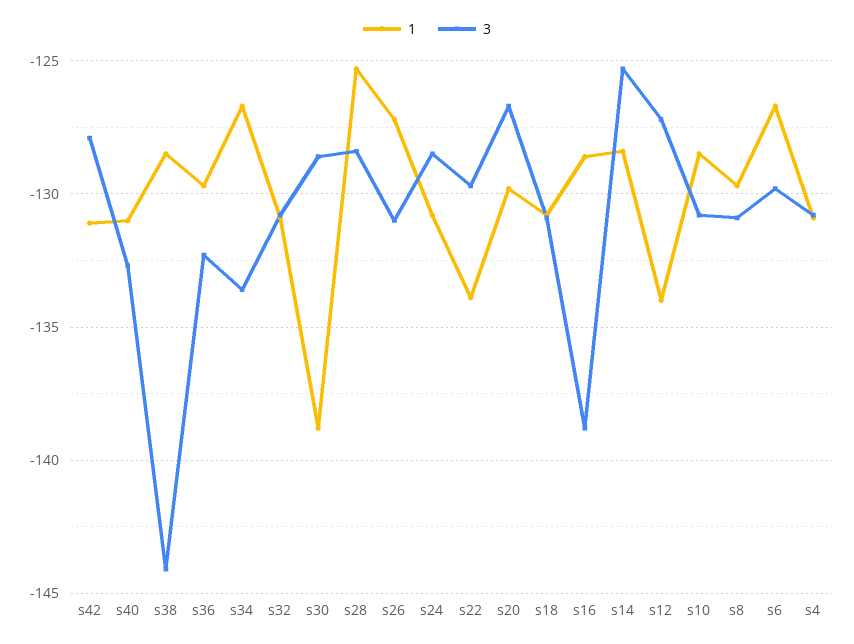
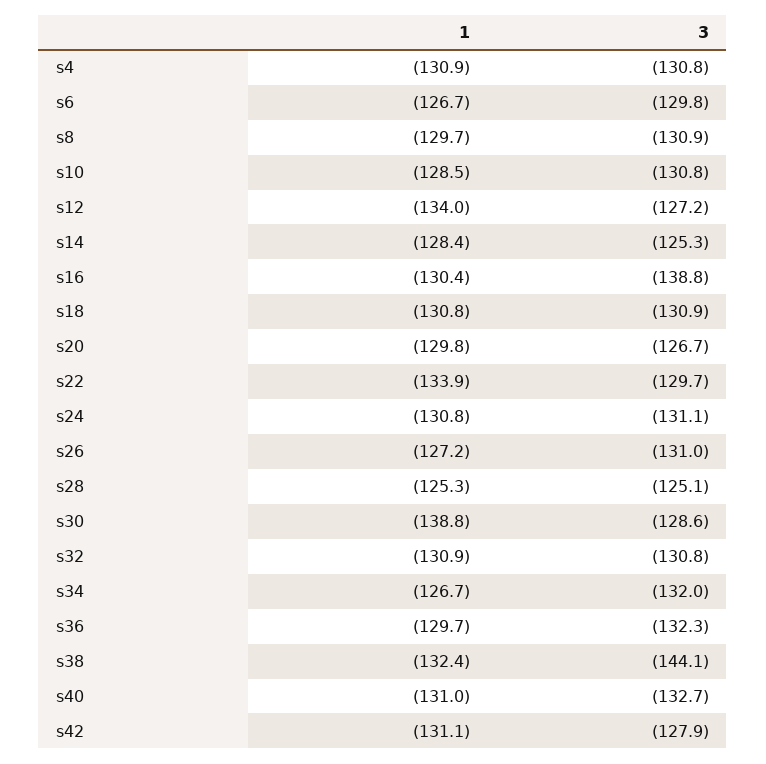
  {
    "1": {
      "s42": -131.1,
      "s40": -131,
-     "s38": -128.5,
+     "s38": -132.4,
      "s36": -129.7,
      "s34": -126.7,
      "s32": -130.9,
      "s30": -138.8,
      "s28": -125.3,
      "s26": -127.2,
      "s24": -130.8,
      "s22": -133.9,
      "s20": -129.8,
      "s18": -130.8,
-     "s16": -128.5,
+     "s16": -130.4,
      "s14": -128.4,
      "s12": -134,
      "s10": -128.5,
      "s8": -129.7,
      "s6": -126.7,
      "s4": -130.9
    },
    "3": {
      "s42": -127.9,
      "s40": -132.7,
      "s38": -144.1,
      "s36": -132.3,
-     "s34": -133.5,
+     "s34": -132,
      "s32": -130.8,
      "s30": -128.6,
-     "s28": -128.5,
+     "s28": -125.1,
      "s26": -131,
-     "s24": -128.5,
+     "s24": -131.1,
      "s22": -129.7,
      "s20": -126.7,
      "s18": -130.9,
      "s16": -138.8,
      "s14": -125.3,
      "s12": -127.2,
      "s10": -130.8,
      "s8": -130.9,
      "s6": -129.8,
      "s4": -130.8
    }
  }

